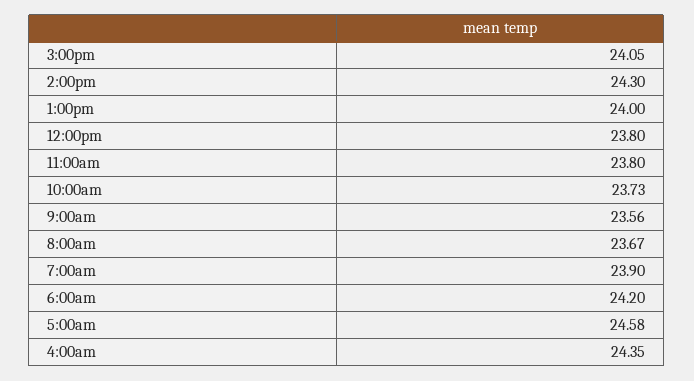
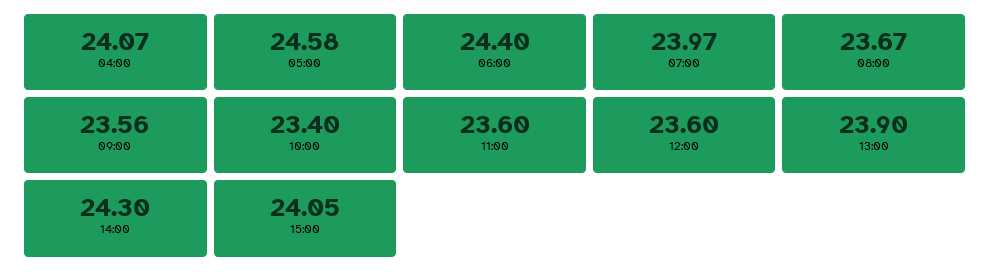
  {
    "3:00pm": 24.05,
    "2:00pm": 24.3,
-   "1:00pm": 24,
+   "1:00pm": 23.9,
-   "12:00pm": 23.8,
+   "12:00pm": 23.6,
-   "11:00am": 23.8,
+   "11:00am": 23.6,
-   "10:00am": 23.73,
+   "10:00am": 23.4,
    "9:00am": 23.56,
    "8:00am": 23.67,
-   "7:00am": 23.9,
+   "7:00am": 23.97,
-   "6:00am": 24.2,
+   "6:00am": 24.4,
    "5:00am": 24.58,
-   "4:00am": 24.35
+   "4:00am": 24.07
  }

